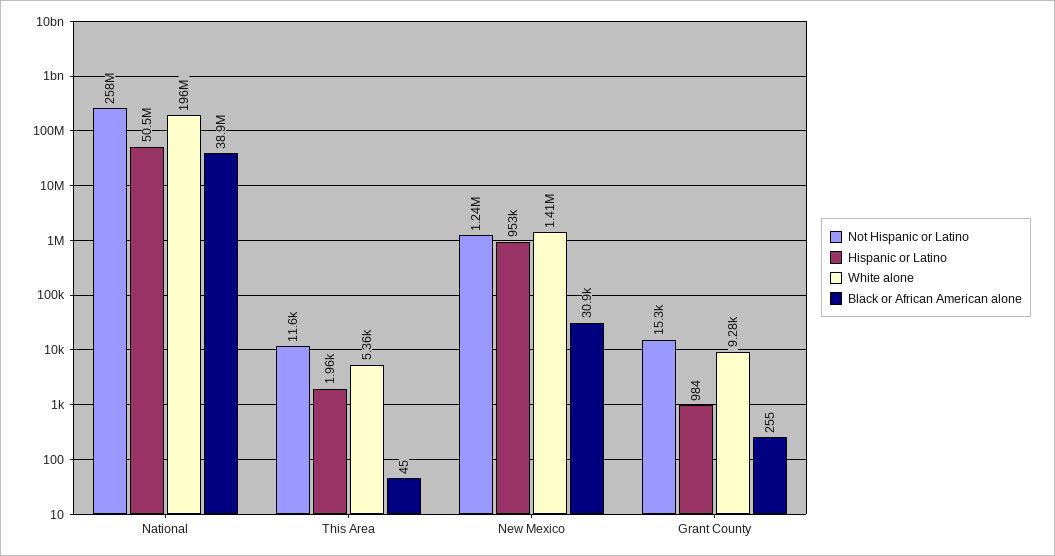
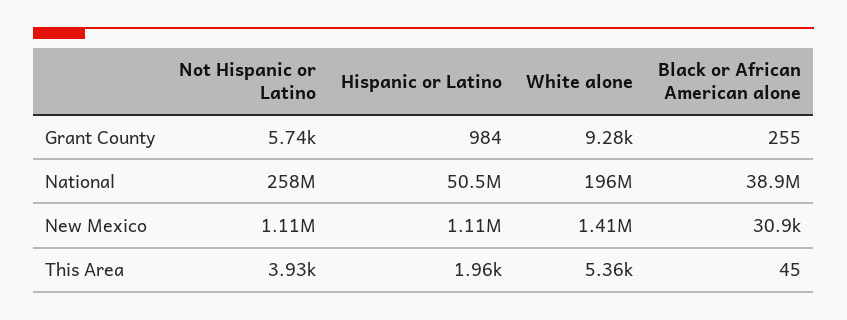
  {
    "Not Hispanic or Latino": {
      "National": 258000000,
-     "This Area": 11600,
+     "This Area": 3930,
-     "New Mexico": 1240000,
+     "New Mexico": 1110000,
-     "Grant County": 15300
+     "Grant County": 5740
    },
    "Hispanic or Latino": {
      "National": 50500000,
      "This Area": 1960,
-     "New Mexico": 953000,
+     "New Mexico": 1110000,
      "Grant County": 984
    },
    "White alone": {
      "National": 196000000,
      "This Area": 5360,
      "New Mexico": 1410000,
      "Grant County": 9280
    },
    "Black or African American alone": {
      "National": 38900000,
      "This Area": 45,
      "New Mexico": 30900,
      "Grant County": 255
    }
  }

